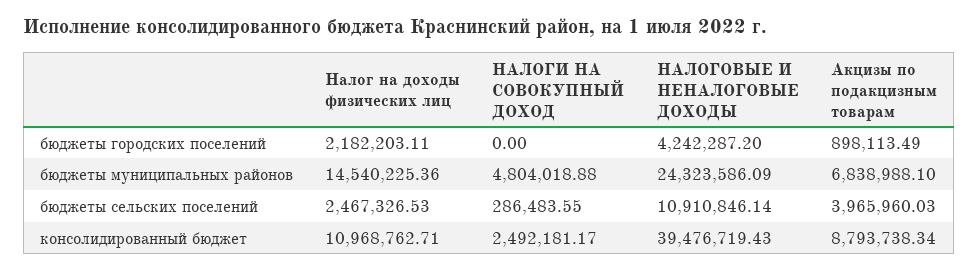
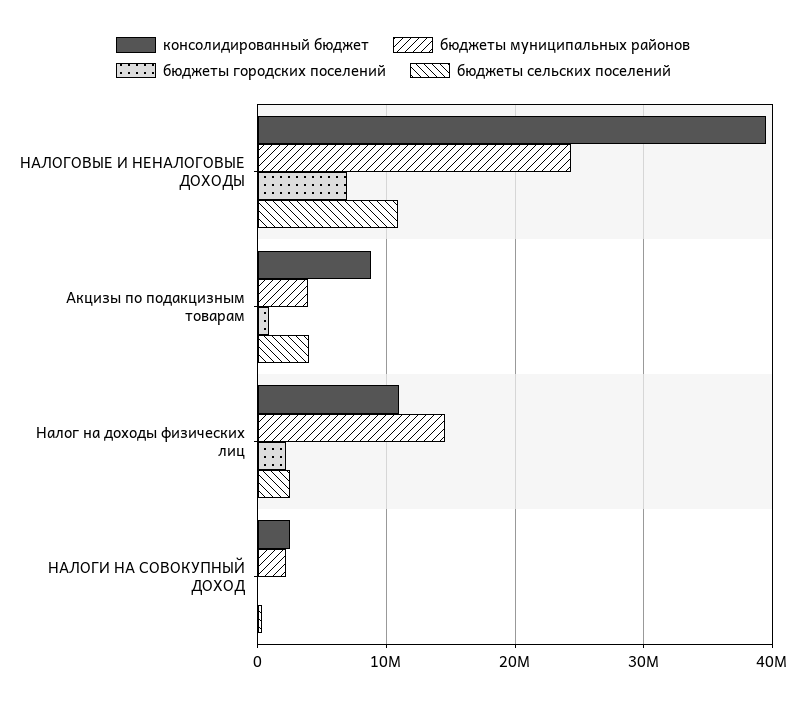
  {
    "бюджеты городских поселений": {
      "Налог на доходы физических лиц": 2182203.11,
      "НАЛОГИ НА СОВОКУПНЫЙ ДОХОД": 0,
-     "НАЛОГОВЫЕ И НЕНАЛОГОВЫЕ ДОХОДЫ": 4242287.2,
+     "НАЛОГОВЫЕ И НЕНАЛОГОВЫЕ ДОХОДЫ": 7000000,
      "Акцизы по подакцизным товарам": 898113.49
    },
    "бюджеты муниципальных районов": {
      "Налог на доходы физических лиц": 14540225.36,
-     "НАЛОГИ НА СОВОКУПНЫЙ ДОХОД": 4804018.88,
+     "НАЛОГИ НА СОВОКУПНЫЙ ДОХОД": 2000000,
      "НАЛОГОВЫЕ И НЕНАЛОГОВЫЕ ДОХОДЫ": 24323586.09,
-     "Акцизы по подакцизным товарам": 6838988.1
+     "Акцизы по подакцизным товарам": 4000000
    },
    "бюджеты сельских поселений": {
      "Налог на доходы физических лиц": 2467326.53,
      "НАЛОГИ НА СОВОКУПНЫЙ ДОХОД": 286483.55,
      "НАЛОГОВЫЕ И НЕНАЛОГОВЫЕ ДОХОДЫ": 10910846.14,
      "Акцизы по подакцизным товарам": 3965960.03
    },
    "консолидированный бюджет": {
      "Налог на доходы физических лиц": 10968762.71,
      "НАЛОГИ НА СОВОКУПНЫЙ ДОХОД": 2492181.17,
      "НАЛОГОВЫЕ И НЕНАЛОГОВЫЕ ДОХОДЫ": 39476719.43,
      "Акцизы по подакцизным товарам": 8793738.34
    }
  }

